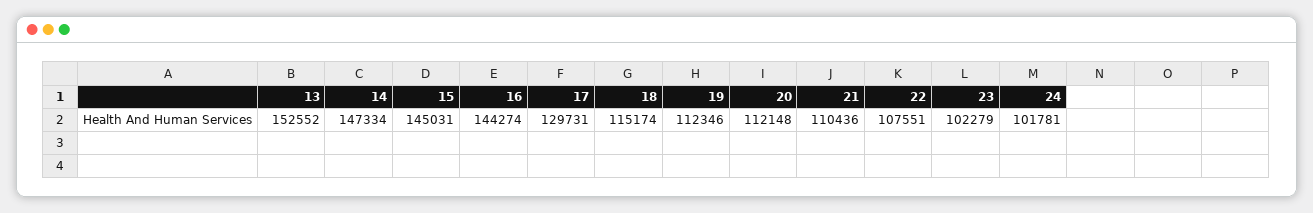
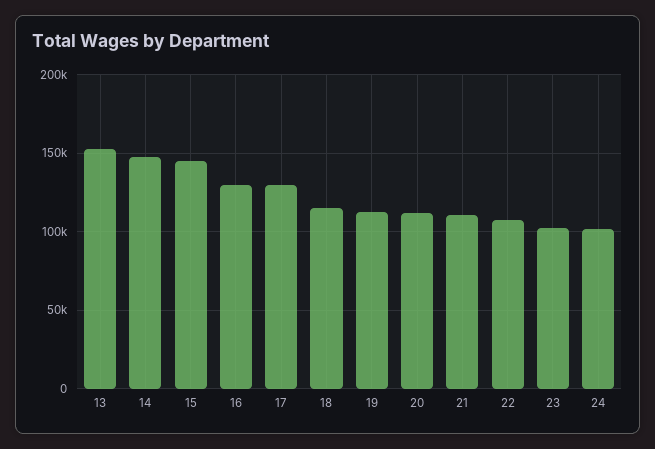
  {
    "13": 152552,
    "14": 147334,
    "15": 145031,
-   "16": 144274,
+   "16": 130000,
    "17": 129731,
    "18": 115174,
    "19": 112346,
    "20": 112148,
    "21": 110436,
    "22": 107551,
    "23": 102279,
    "24": 101781
  }

